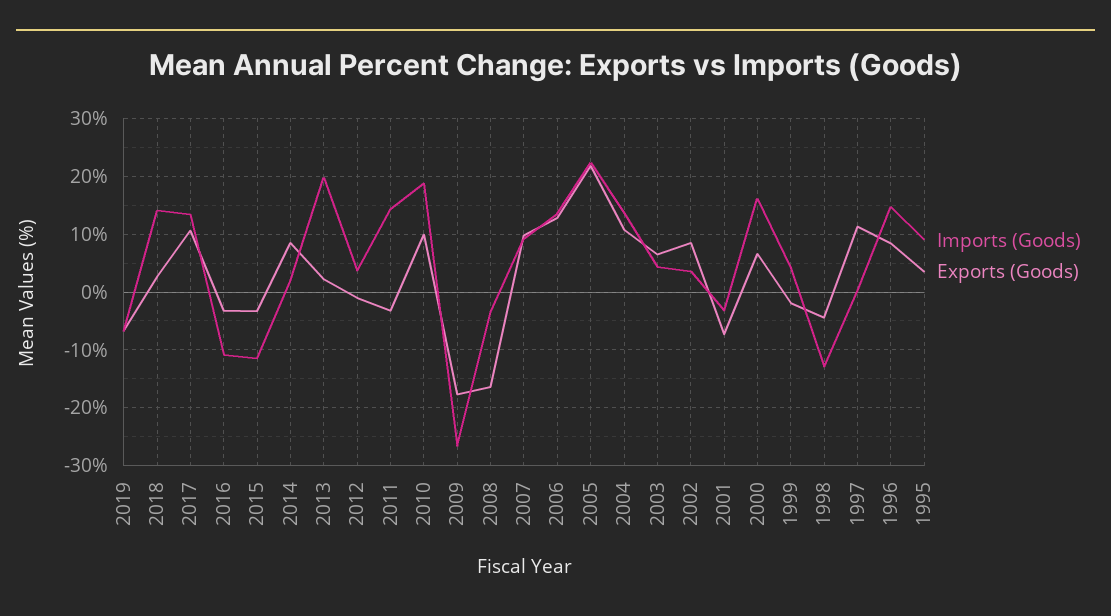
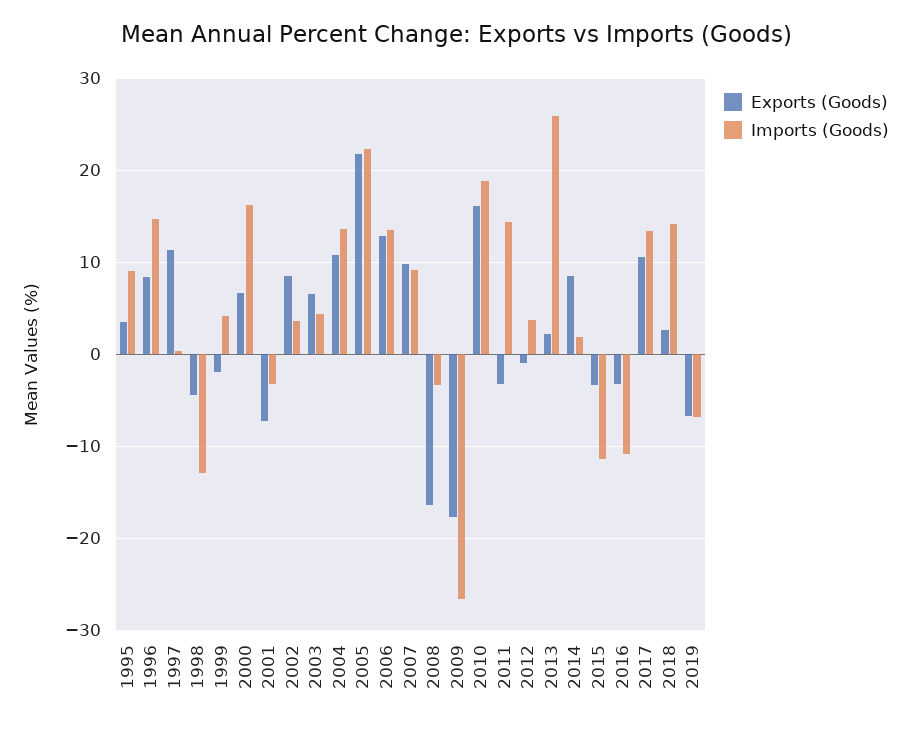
  {
    "Imports (Goods)": {
      "2019": -7,
      "2018": 14,
      "2017": 13,
      "2016": -11,
      "2015": -11,
      "2014": 2,
-     "2013": 20,
+     "2013": 26,
      "2012": 4,
      "2011": 14,
      "2010": 19,
      "2009": -27,
      "2008": -3,
      "2007": 9,
      "2006": 14,
      "2005": 22,
      "2004": 14,
      "2003": 4,
      "2002": 4,
      "2001": -3,
      "2000": 16,
      "1999": 4,
      "1998": -13,
      "1997": 0,
      "1996": 15,
      "1995": 9
    },
    "Exports (Goods)": {
      "2019": -7,
      "2018": 3,
      "2017": 11,
      "2016": -3,
      "2015": -3,
      "2014": 9,
      "2013": 2,
      "2012": -1,
      "2011": -3,
-     "2010": 10,
+     "2010": 16,
      "2009": -18,
      "2008": -16,
      "2007": 10,
      "2006": 13,
      "2005": 22,
      "2004": 11,
      "2003": 7,
      "2002": 9,
      "2001": -7,
      "2000": 7,
      "1999": -2,
      "1998": -4,
      "1997": 11,
      "1996": 8,
      "1995": 4
    }
  }

